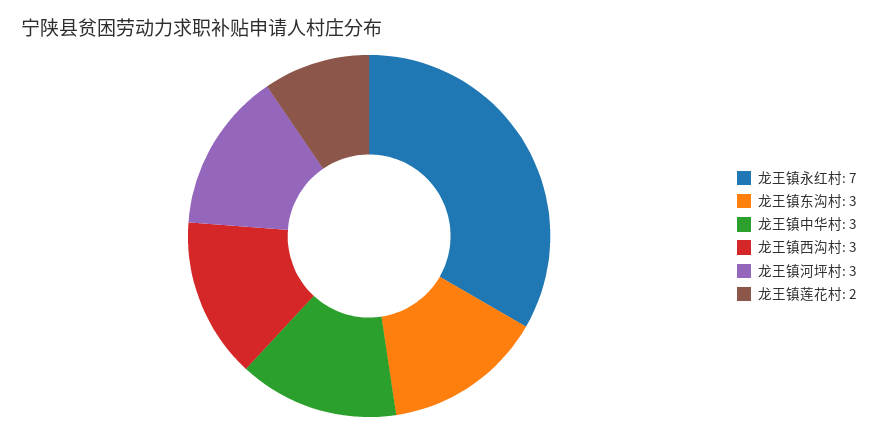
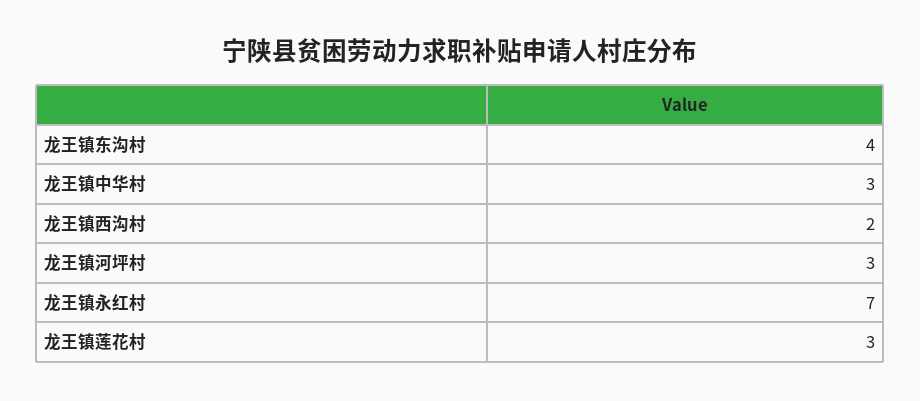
  {
    "龙王镇永红村": 7,
-   "龙王镇东沟村": 3,
+   "龙王镇东沟村": 4,
    "龙王镇中华村": 3,
-   "龙王镇西沟村": 3,
+   "龙王镇西沟村": 2,
    "龙王镇河坪村": 3,
-   "龙王镇莲花村": 2
+   "龙王镇莲花村": 3
  }

